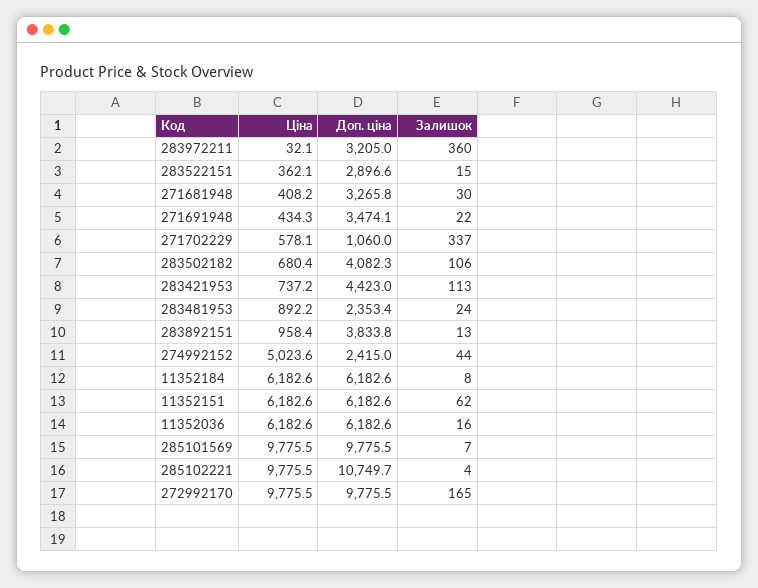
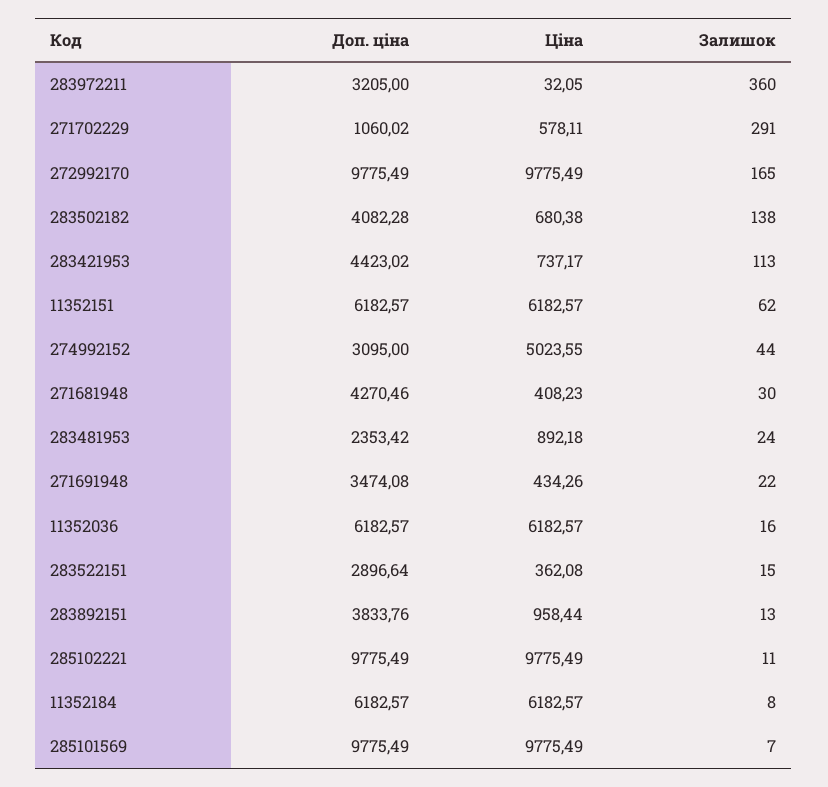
  {
    "Ціна": {
      "283972211": 32.05,
      "283522151": 362.08,
      "271681948": 408.23,
      "271691948": 434.26,
      "271702229": 578.11,
      "283502182": 680.38,
      "283421953": 737.17,
      "283481953": 892.18,
      "283892151": 958.44,
      "274992152": 5023.55,
      "11352184": 6182.57,
      "11352151": 6182.57,
      "11352036": 6182.57,
      "285101569": 9775.49,
      "285102221": 9775.49,
      "272992170": 9775.49
    },
    "Доп. ціна": {
      "283972211": 3205,
      "283522151": 2896.64,
-     "271681948": 3265.8,
+     "271681948": 4270.46,
      "271691948": 3474.08,
      "271702229": 1060.02,
      "283502182": 4082.28,
      "283421953": 4423.02,
      "283481953": 2353.42,
      "283892151": 3833.76,
-     "274992152": 2415,
+     "274992152": 3095,
      "11352184": 6182.57,
      "11352151": 6182.57,
      "11352036": 6182.57,
      "285101569": 9775.49,
-     "285102221": 10749.7,
+     "285102221": 9775.49,
      "272992170": 9775.49
    },
    "Залишок": {
      "283972211": 360,
      "283522151": 15,
      "271681948": 30,
      "271691948": 22,
-     "271702229": 337,
+     "271702229": 291,
-     "283502182": 106,
+     "283502182": 138,
      "283421953": 113,
      "283481953": 24,
      "283892151": 13,
      "274992152": 44,
      "11352184": 8,
      "11352151": 62,
      "11352036": 16,
      "285101569": 7,
-     "285102221": 4,
+     "285102221": 11,
      "272992170": 165
    }
  }

